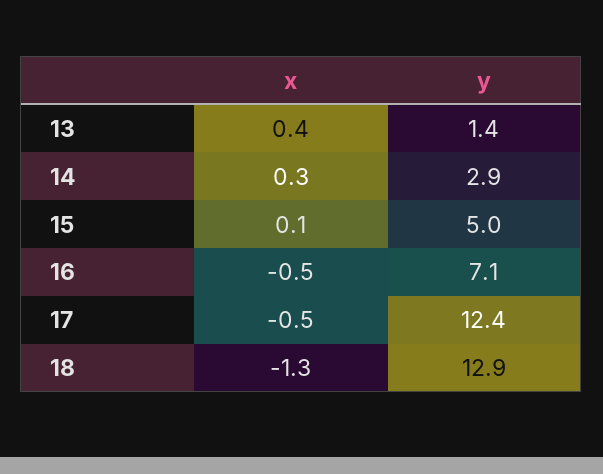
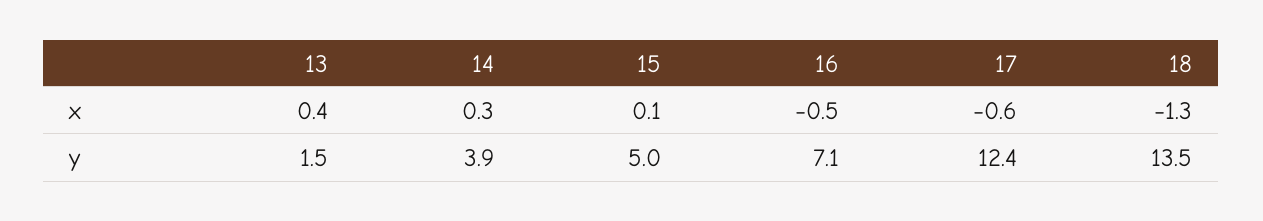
  {
    "x": {
      "13": 0.4,
      "14": 0.3,
      "15": 0.1,
      "16": -0.5,
-     "17": -0.5,
+     "17": -0.6,
      "18": -1.3
    },
    "y": {
-     "13": 1.4,
+     "13": 1.5,
-     "14": 2.9,
+     "14": 3.9,
      "15": 5,
      "16": 7.1,
      "17": 12.4,
-     "18": 12.9
+     "18": 13.5
    }
  }

